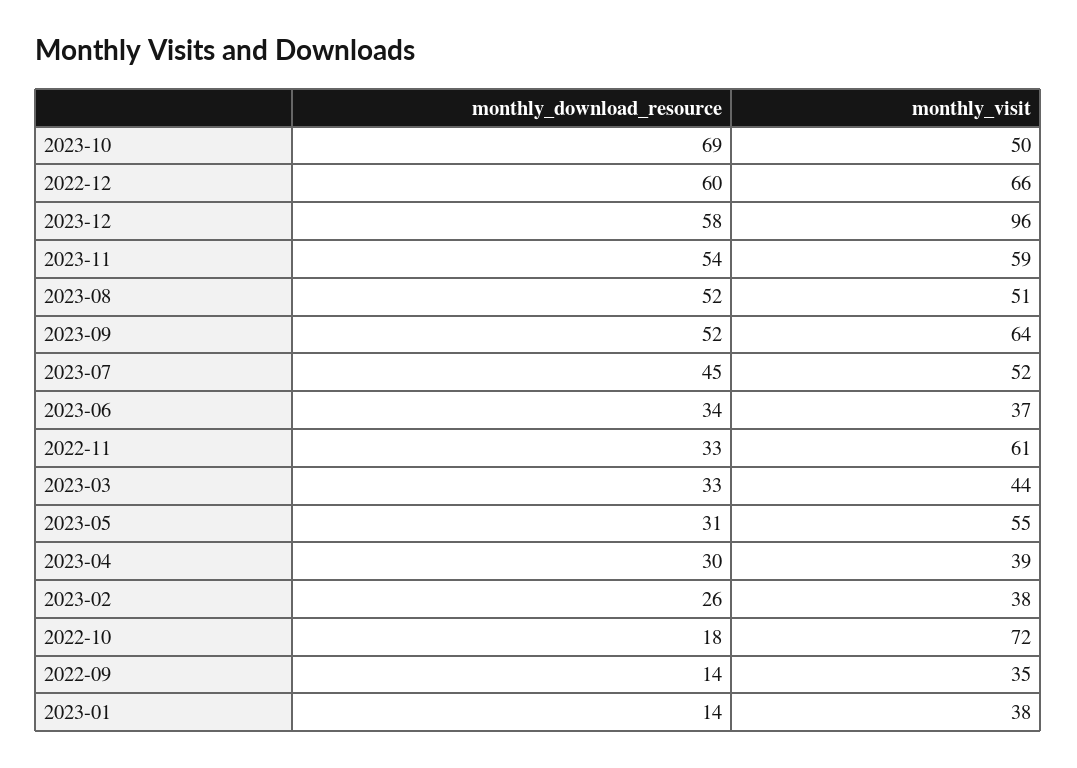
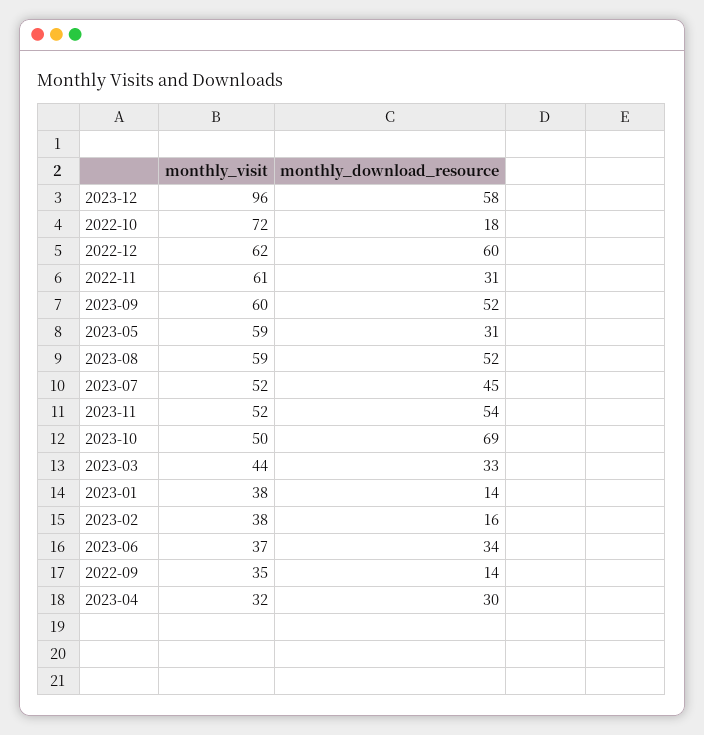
  {
    "monthly_download_resource": {
      "2023-10": 69,
      "2022-12": 60,
      "2023-12": 58,
      "2023-11": 54,
      "2023-08": 52,
      "2023-09": 52,
      "2023-07": 45,
      "2023-06": 34,
-     "2022-11": 33,
+     "2022-11": 31,
      "2023-03": 33,
      "2023-05": 31,
      "2023-04": 30,
-     "2023-02": 26,
+     "2023-02": 16,
      "2022-10": 18,
      "2022-09": 14,
      "2023-01": 14
    },
    "monthly_visit": {
      "2023-10": 50,
-     "2022-12": 66,
+     "2022-12": 62,
      "2023-12": 96,
-     "2023-11": 59,
+     "2023-11": 52,
-     "2023-08": 51,
+     "2023-08": 59,
-     "2023-09": 64,
+     "2023-09": 60,
      "2023-07": 52,
      "2023-06": 37,
      "2022-11": 61,
      "2023-03": 44,
-     "2023-05": 55,
+     "2023-05": 59,
-     "2023-04": 39,
+     "2023-04": 32,
      "2023-02": 38,
      "2022-10": 72,
      "2022-09": 35,
      "2023-01": 38
    }
  }

